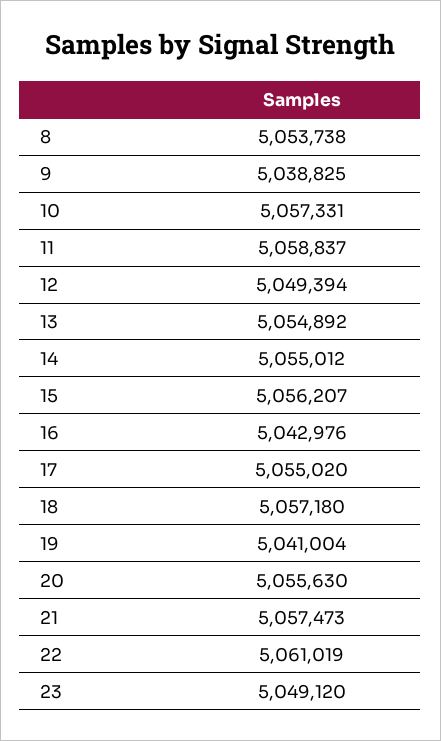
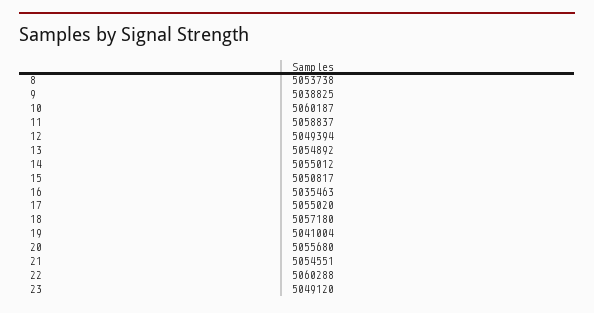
  {
    "8": 5053738,
    "9": 5038825,
-   "10": 5057331,
+   "10": 5060187,
    "11": 5058837,
    "12": 5049394,
    "13": 5054892,
    "14": 5055012,
-   "15": 5056207,
+   "15": 5050817,
-   "16": 5042976,
+   "16": 5035463,
    "17": 5055020,
    "18": 5057180,
    "19": 5041004,
-   "20": 5055630,
+   "20": 5055680,
-   "21": 5057473,
+   "21": 5054551,
-   "22": 5061019,
+   "22": 5060288,
    "23": 5049120
  }

